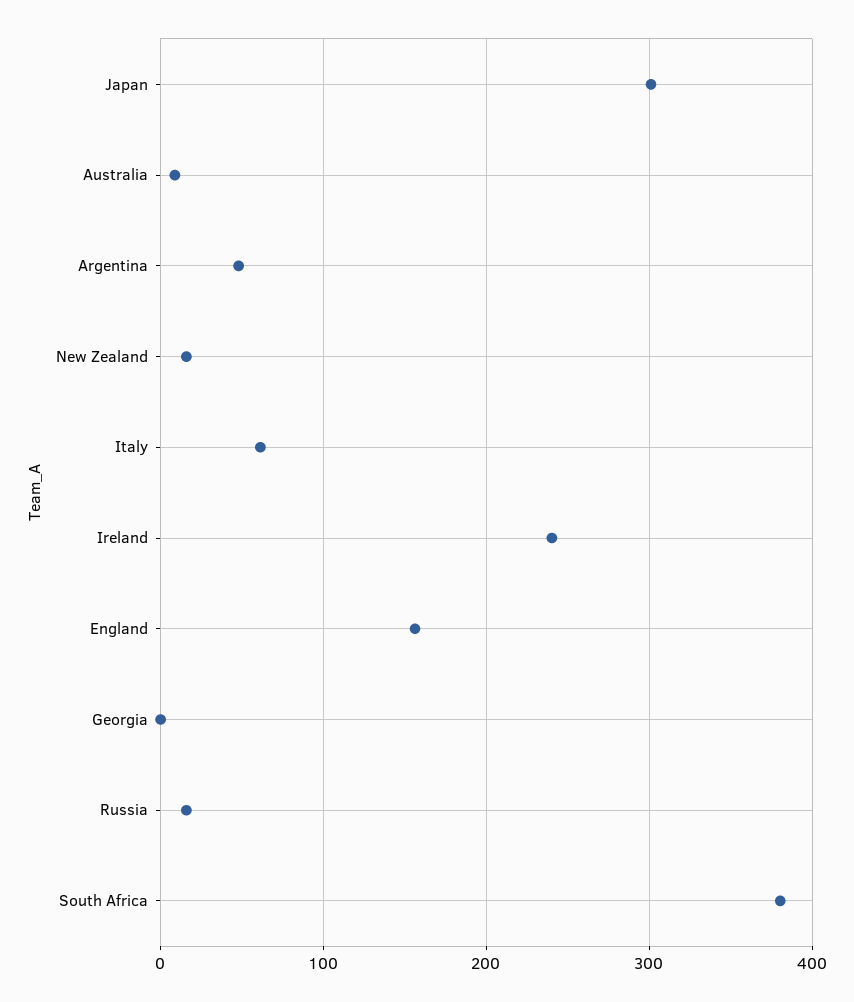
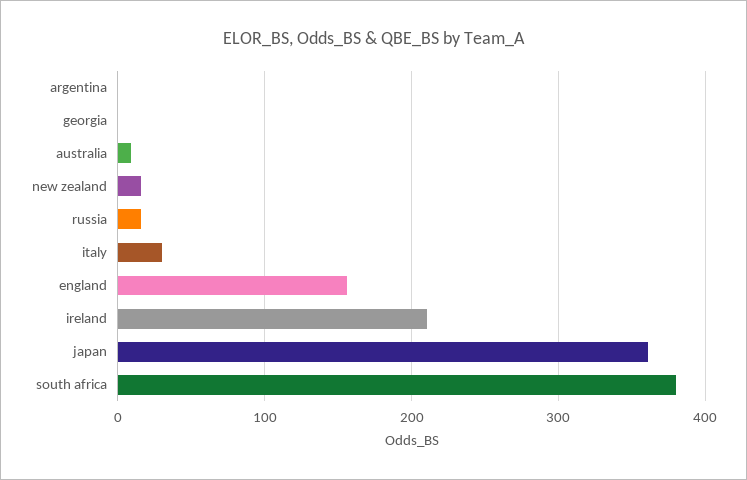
  {
-   "Japan": 300,
+   "Japan": 360,
    "Australia": 10,
-   "Argentina": 50,
+   "Argentina": 0,
    "New Zealand": 20,
-   "Italy": 60,
+   "Italy": 30,
-   "Ireland": 240,
+   "Ireland": 210,
    "England": 160,
    "Georgia": 0,
    "Russia": 20,
    "South Africa": 380
  }

